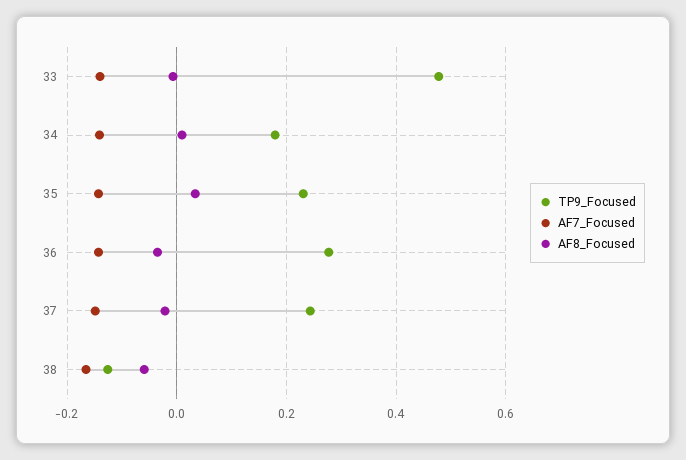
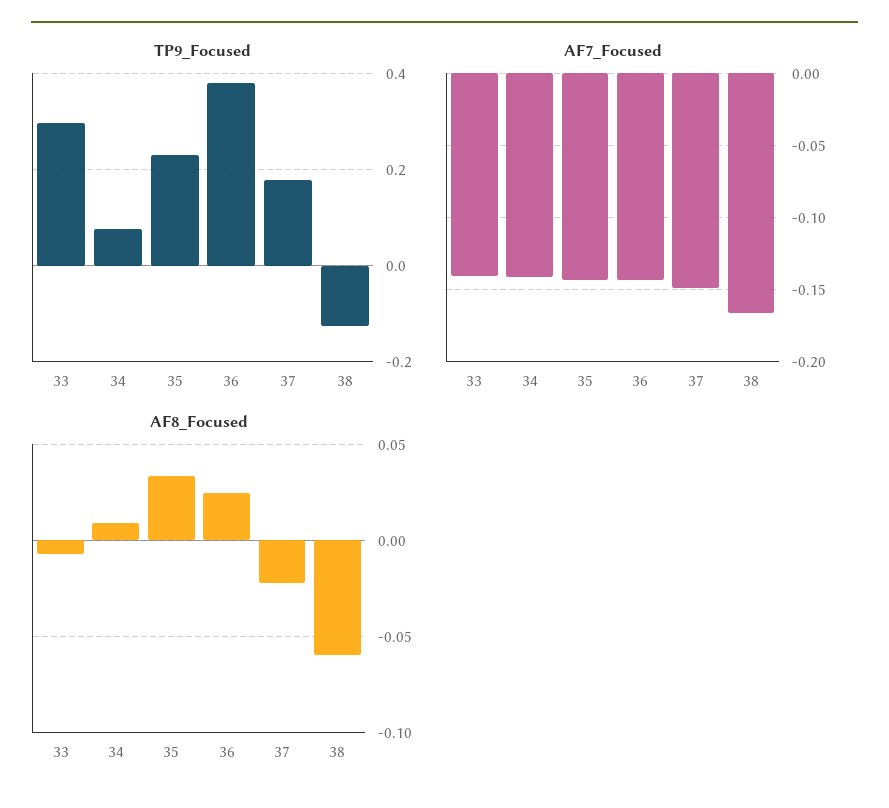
  {
    "TP9_Focused": {
-     "33": 0.48,
+     "33": 0.3,
-     "34": 0.18,
+     "34": 0.08,
      "35": 0.24,
-     "36": 0.28,
+     "36": 0.38,
-     "37": 0.24,
+     "37": 0.18,
      "38": -0.12
    },
    "AF7_Focused": {
      "33": -0.14,
      "34": -0.14,
      "35": -0.145,
      "36": -0.145,
      "37": -0.15,
      "38": -0.165
    },
    "AF8_Focused": {
      "33": -0.005,
      "34": 0.01,
      "35": 0.035,
-     "36": -0.04,
+     "36": 0.025,
      "37": -0.02,
      "38": -0.06
    }
  }

